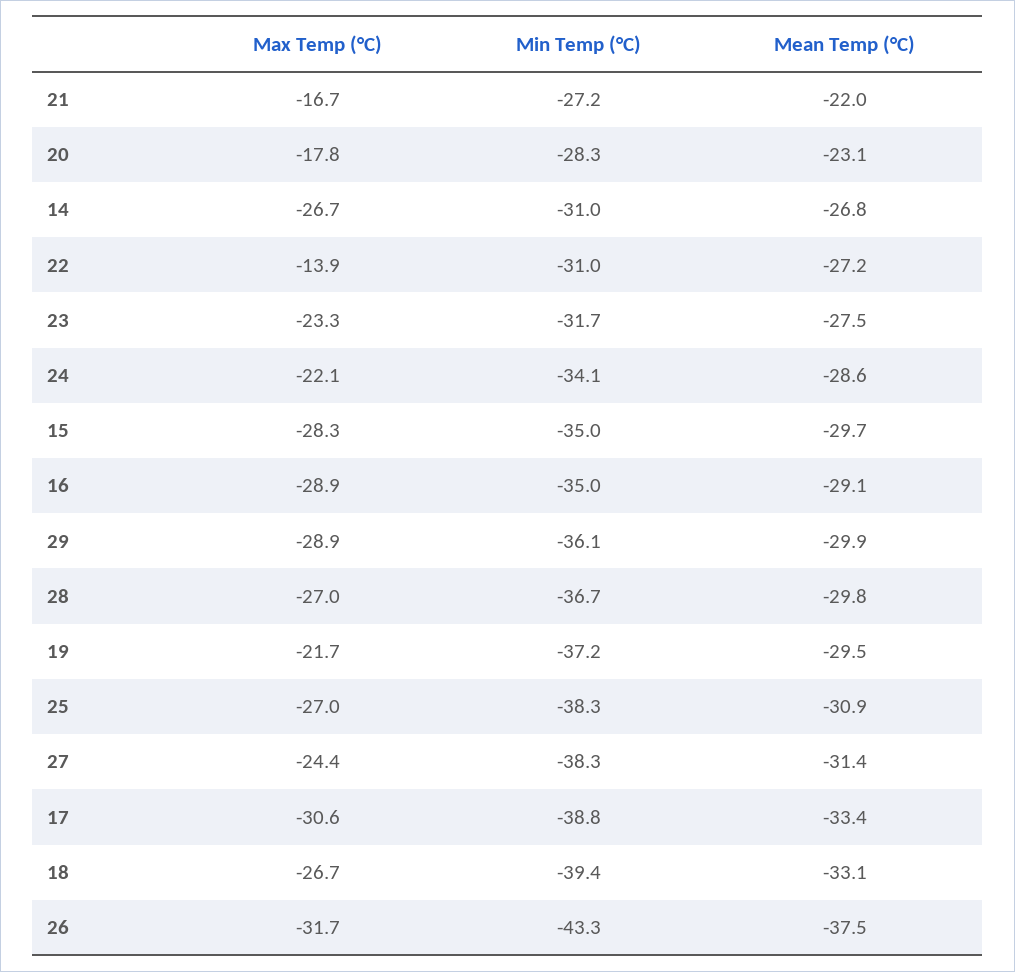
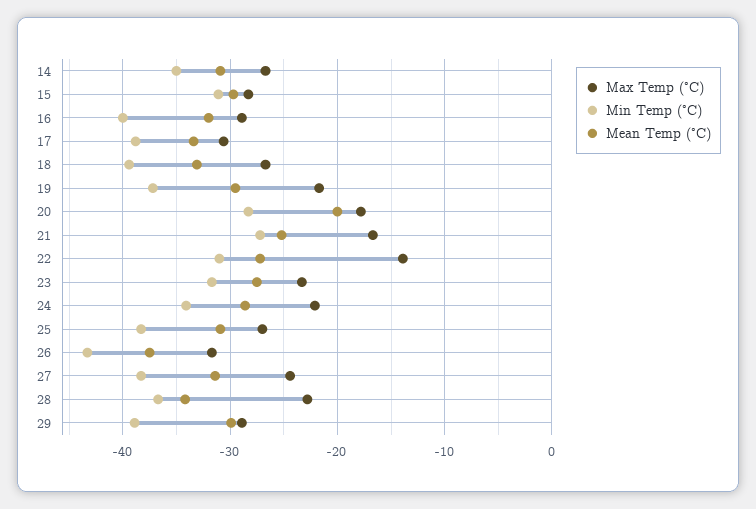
  {
    "Max Temp (°C)": {
      "21": -16.7,
      "20": -17.8,
      "14": -26.7,
      "22": -13.9,
      "23": -23.3,
      "24": -22.1,
      "15": -28.3,
      "16": -28.9,
      "29": -28.9,
-     "28": -27,
+     "28": -23,
      "19": -21.7,
      "25": -27,
      "27": -24.4,
      "17": -30.6,
      "18": -26.7,
      "26": -31.7
    },
    "Min Temp (°C)": {
      "21": -27.2,
      "20": -28.3,
-     "14": -31,
+     "14": -35,
      "22": -31,
      "23": -31.7,
      "24": -34.1,
-     "15": -35,
+     "15": -31,
-     "16": -35,
+     "16": -40,
-     "29": -36.1,
+     "29": -39,
      "28": -36.7,
      "19": -37.2,
      "25": -38.3,
      "27": -38.3,
      "17": -38.8,
      "18": -39.4,
      "26": -43.3
    },
    "Mean Temp (°C)": {
-     "21": -22,
+     "21": -25,
-     "20": -23.1,
+     "20": -20,
-     "14": -26.8,
+     "14": -31,
      "22": -27.2,
      "23": -27.5,
      "24": -28.6,
      "15": -29.7,
-     "16": -29.1,
+     "16": -32,
      "29": -29.9,
-     "28": -29.8,
+     "28": -34,
      "19": -29.5,
      "25": -30.9,
      "27": -31.4,
      "17": -33.4,
      "18": -33.1,
      "26": -37.5
    }
  }

